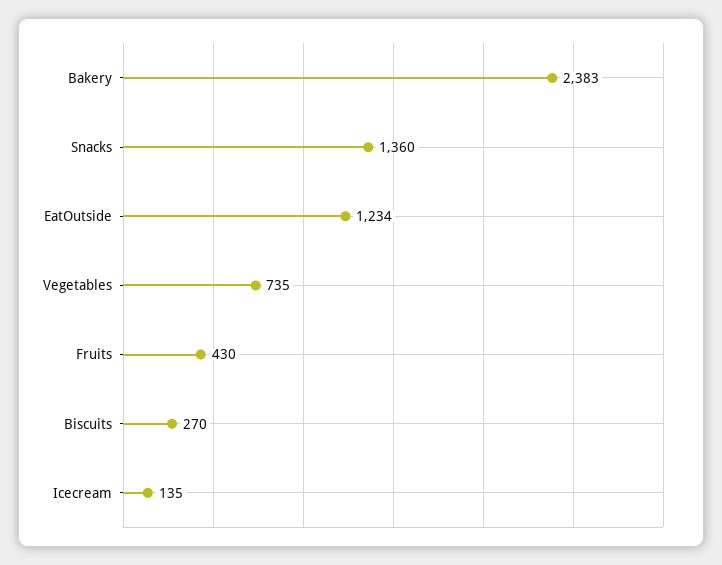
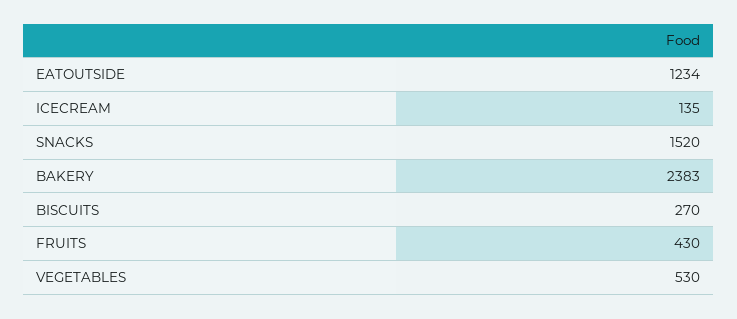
  {
    "Bakery": 2383,
-   "Snacks": 1360,
+   "Snacks": 1520,
    "EatOutside": 1234,
-   "Vegetables": 735,
+   "Vegetables": 530,
    "Fruits": 430,
    "Biscuits": 270,
    "Icecream": 135
  }

